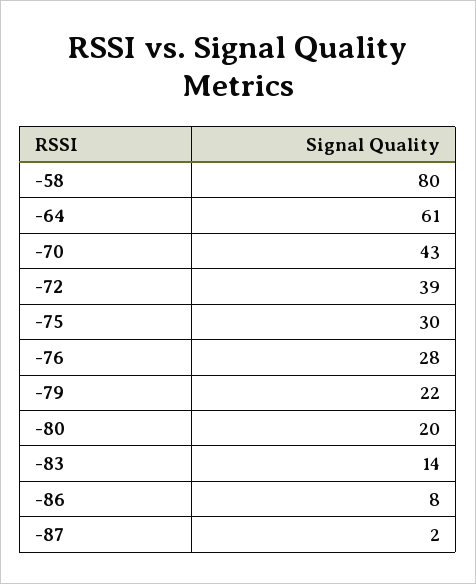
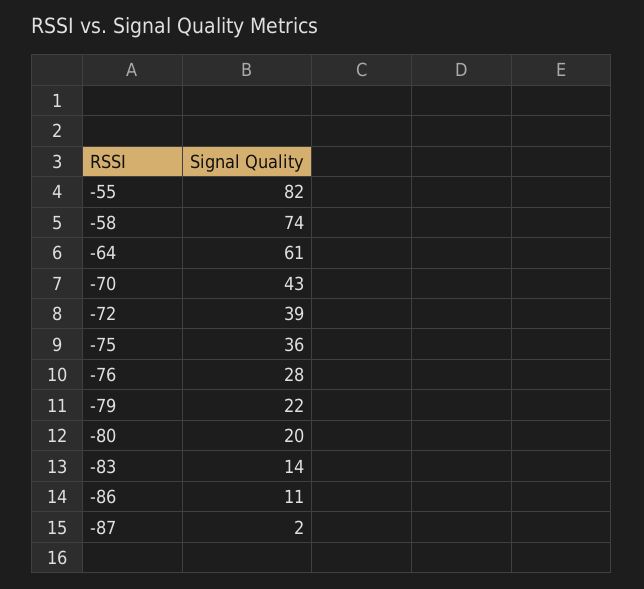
  {
-   "-58": 80,
+   "-58": 74,
    "-64": 61,
    "-70": 43,
    "-72": 39,
-   "-75": 30,
+   "-75": 36,
    "-76": 28,
    "-79": 22,
    "-80": 20,
    "-83": 14,
-   "-86": 8,
+   "-86": 11,
-   "-87": 2
+   "-87": 2,
+   "-55": 82
  }

